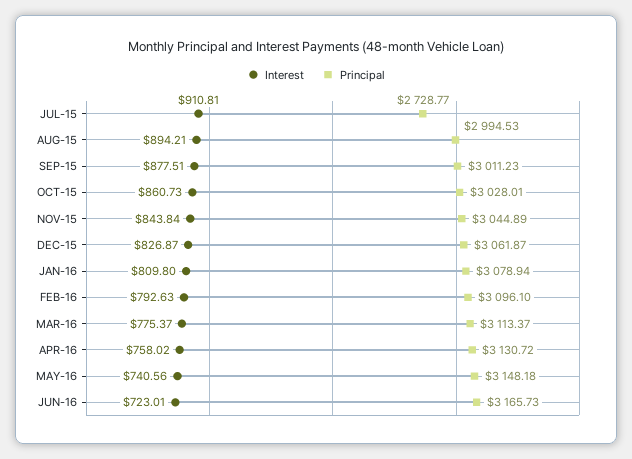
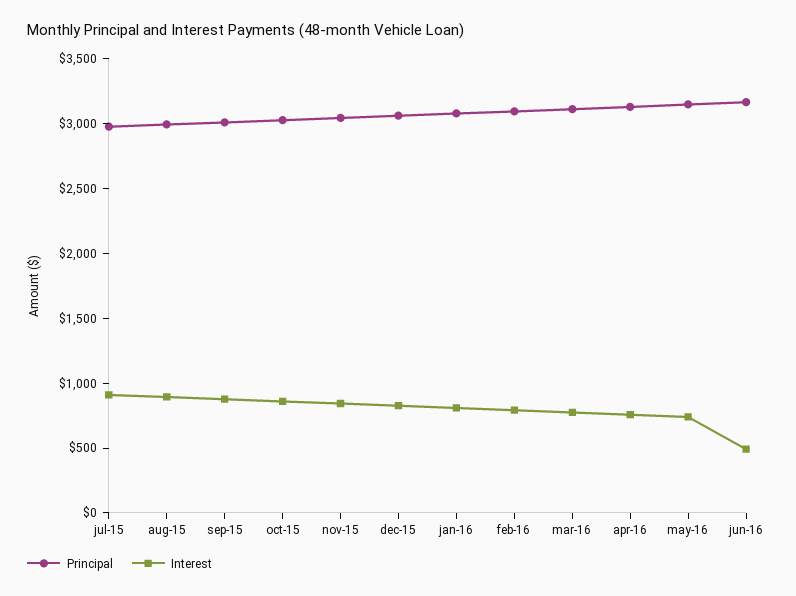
  {
    "Interest": {
      "JUL-15": 910.81,
      "AUG-15": 894.21,
      "SEP-15": 877.51,
      "OCT-15": 860.73,
      "NOV-15": 843.84,
      "DEC-15": 826.87,
      "JAN-16": 809.8,
      "FEB-16": 792.63,
      "MAR-16": 775.37,
      "APR-16": 758.02,
      "MAY-16": 740.56,
-     "JUN-16": 723.01
+     "JUN-16": 500
    },
    "Principal": {
-     "JUL-15": 2728.77,
+     "JUL-15": 3000,
      "AUG-15": 2994.53,
      "SEP-15": 3011.23,
      "OCT-15": 3028.01,
      "NOV-15": 3044.89,
      "DEC-15": 3061.87,
      "JAN-16": 3078.94,
      "FEB-16": 3096.1,
      "MAR-16": 3113.37,
      "APR-16": 3130.72,
      "MAY-16": 3148.18,
      "JUN-16": 3165.73
    }
  }

